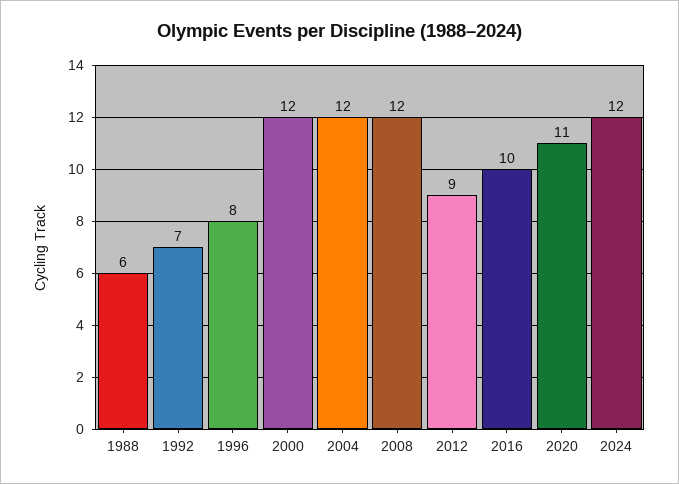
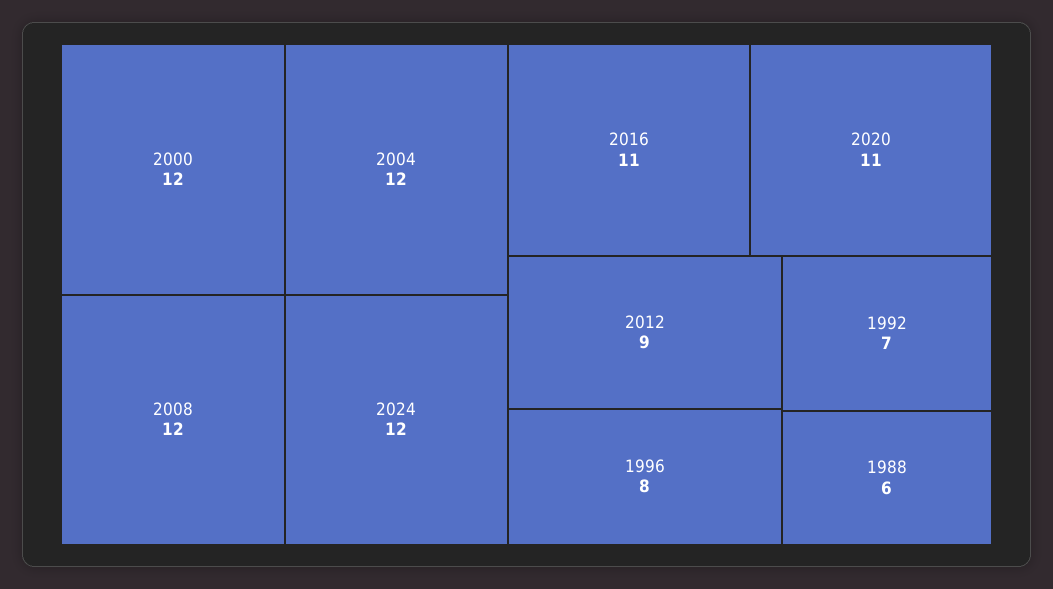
  {
    "1988": 6,
    "1992": 7,
    "1996": 8,
    "2000": 12,
    "2004": 12,
    "2008": 12,
    "2012": 9,
-   "2016": 10,
+   "2016": 11,
    "2020": 11,
    "2024": 12
  }

